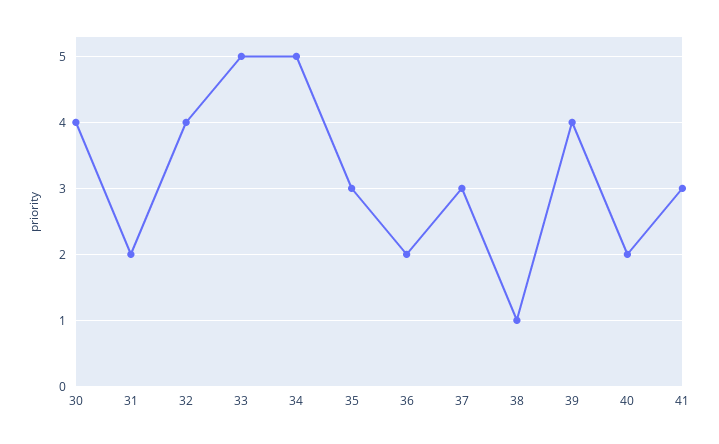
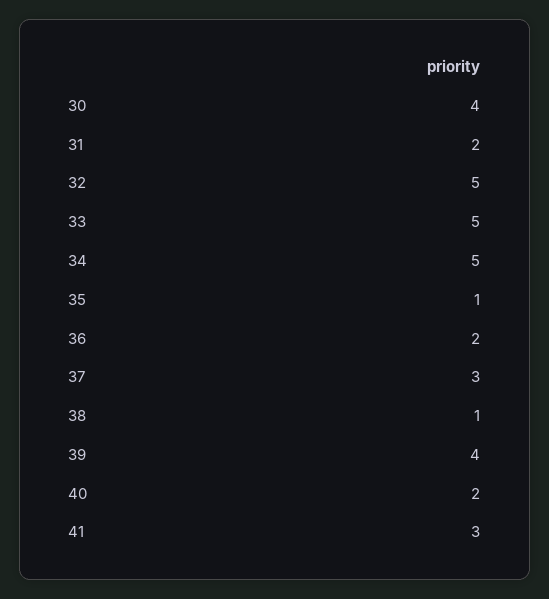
  {
    "30": 4,
    "31": 2,
-   "32": 4,
+   "32": 5,
    "33": 5,
    "34": 5,
-   "35": 3,
+   "35": 1,
    "36": 2,
    "37": 3,
    "38": 1,
    "39": 4,
    "40": 2,
    "41": 3
  }

